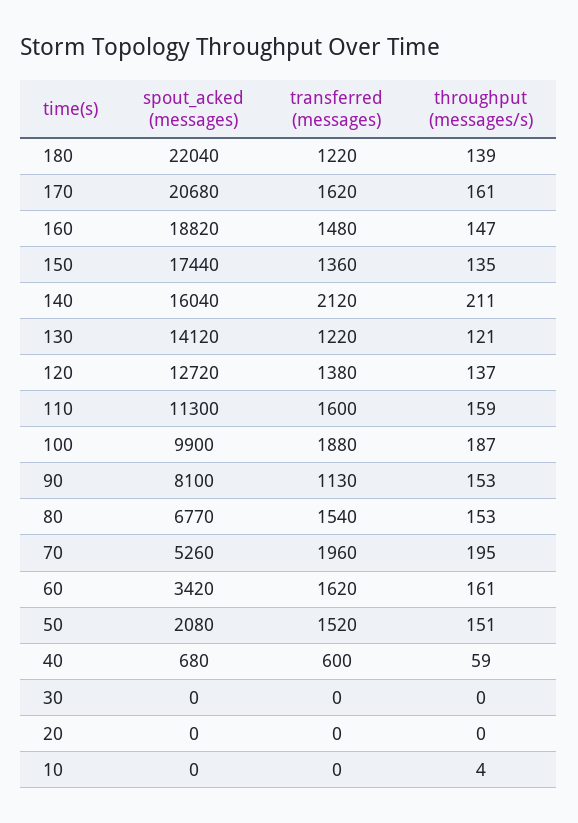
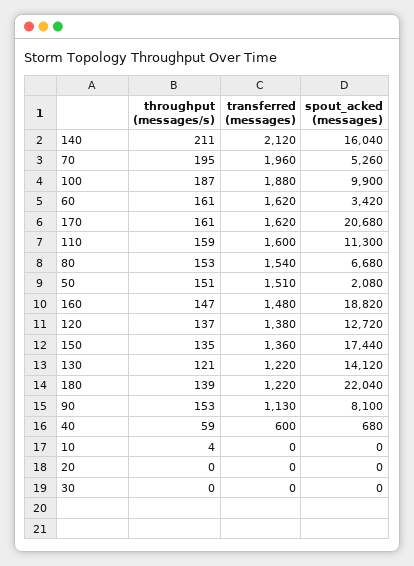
  {
    "spout_acked (messages)": {
      "180": 22040,
      "170": 20680,
      "160": 18820,
      "150": 17440,
      "140": 16040,
      "130": 14120,
      "120": 12720,
      "110": 11300,
      "100": 9900,
      "90": 8100,
-     "80": 6770,
+     "80": 6680,
      "70": 5260,
      "60": 3420,
      "50": 2080,
      "40": 680,
      "30": 0,
      "20": 0,
      "10": 0
    },
    "transferred (messages)": {
      "180": 1220,
      "170": 1620,
      "160": 1480,
      "150": 1360,
      "140": 2120,
      "130": 1220,
      "120": 1380,
      "110": 1600,
      "100": 1880,
      "90": 1130,
      "80": 1540,
      "70": 1960,
      "60": 1620,
-     "50": 1520,
+     "50": 1510,
      "40": 600,
      "30": 0,
      "20": 0,
      "10": 0
    },
    "throughput (messages/s)": {
      "180": 139,
      "170": 161,
      "160": 147,
      "150": 135,
      "140": 211,
      "130": 121,
      "120": 137,
      "110": 159,
      "100": 187,
      "90": 153,
      "80": 153,
      "70": 195,
      "60": 161,
      "50": 151,
      "40": 59,
      "30": 0,
      "20": 0,
      "10": 4
    }
  }

